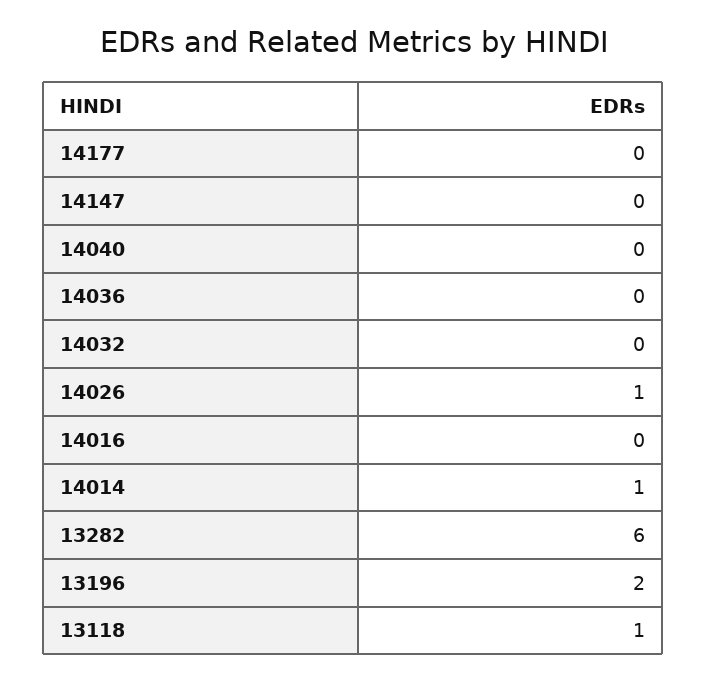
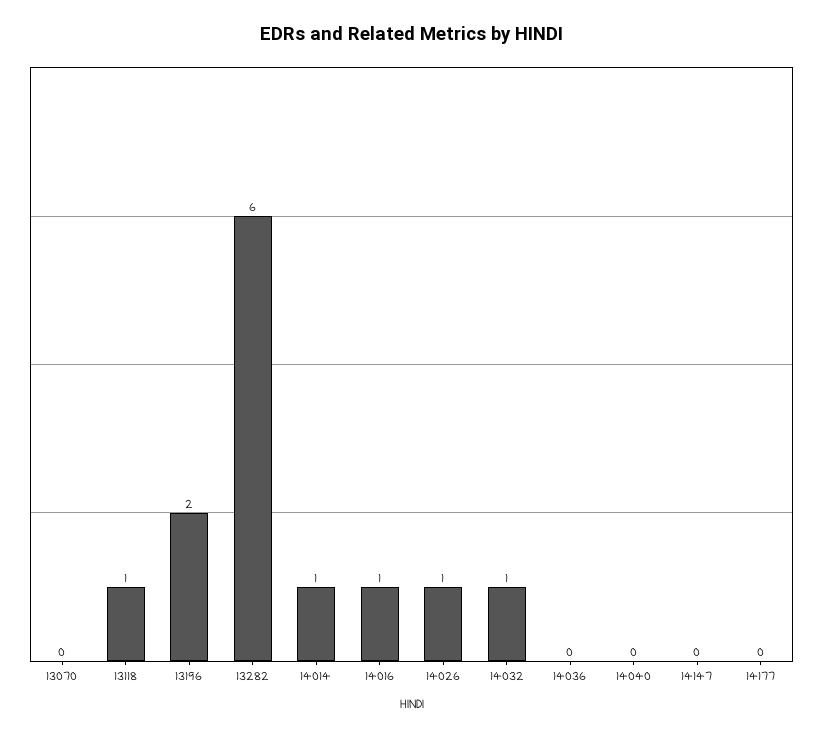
  {
    "14177": 0,
    "14147": 0,
    "14040": 0,
    "14036": 0,
-   "14032": 0,
+   "14032": 1,
    "14026": 1,
-   "14016": 0,
+   "14016": 1,
    "14014": 1,
    "13282": 6,
    "13196": 2,
-   "13118": 1
+   "13118": 1,
+   "13070": 0
  }

